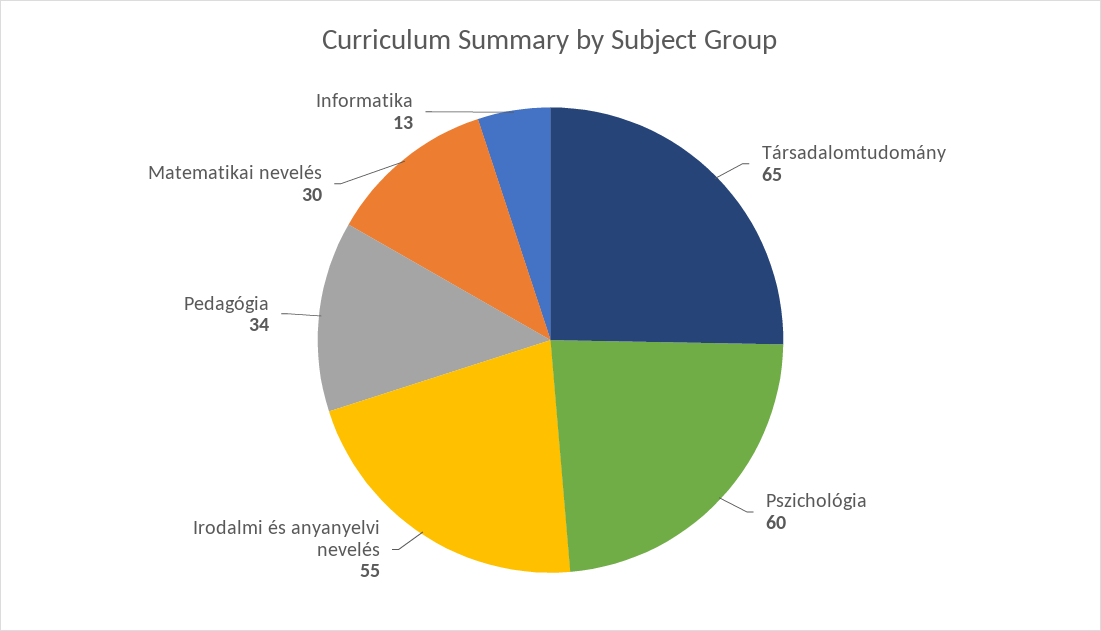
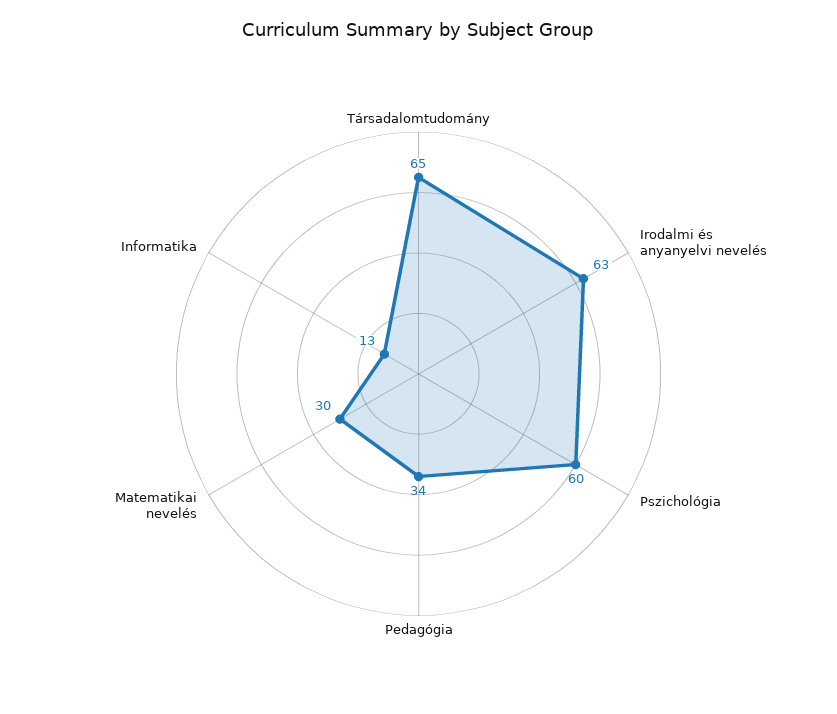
  {
    "Társadalomtudomány": 65,
    "Pszichológia": 60,
-   "Irodalmi és anyanyelvi nevelés": 55,
+   "Irodalmi és anyanyelvi nevelés": 63,
    "Pedagógia": 34,
    "Matematikai nevelés": 30,
    "Informatika": 13
  }

